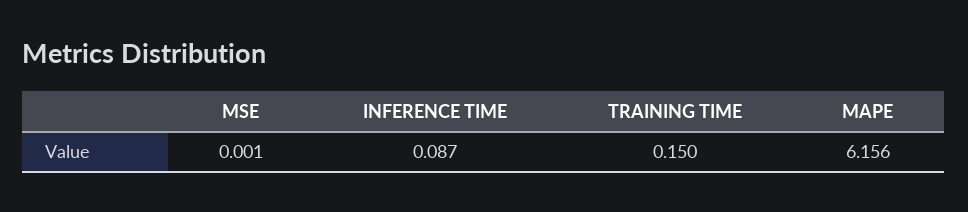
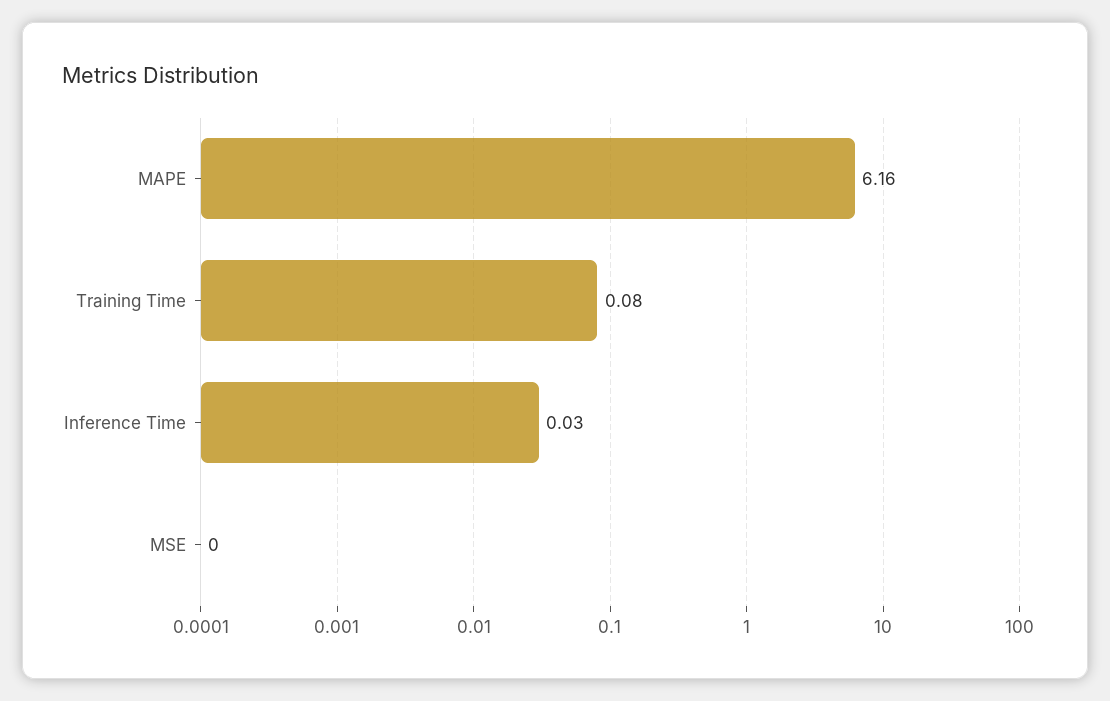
  {
    "MSE": 0.001,
-   "INFERENCE TIME": 0.087,
+   "INFERENCE TIME": 0.03,
-   "TRAINING TIME": 0.15,
+   "TRAINING TIME": 0.08,
    "MAPE": 6.156
  }

